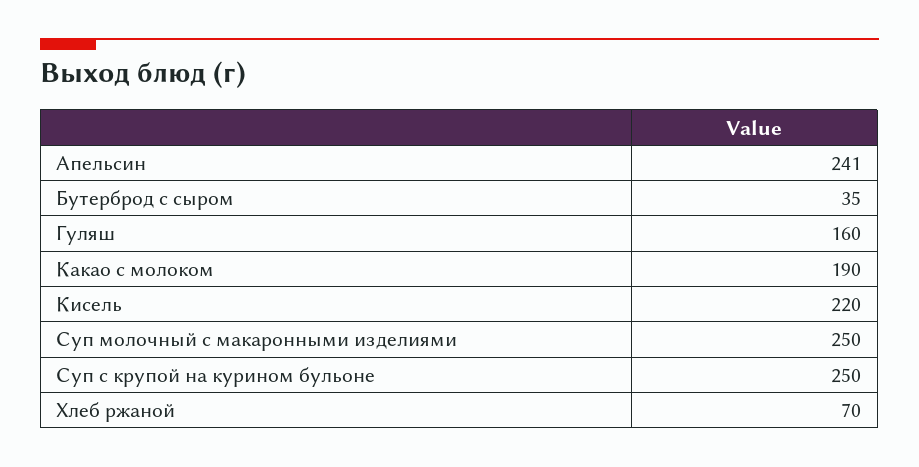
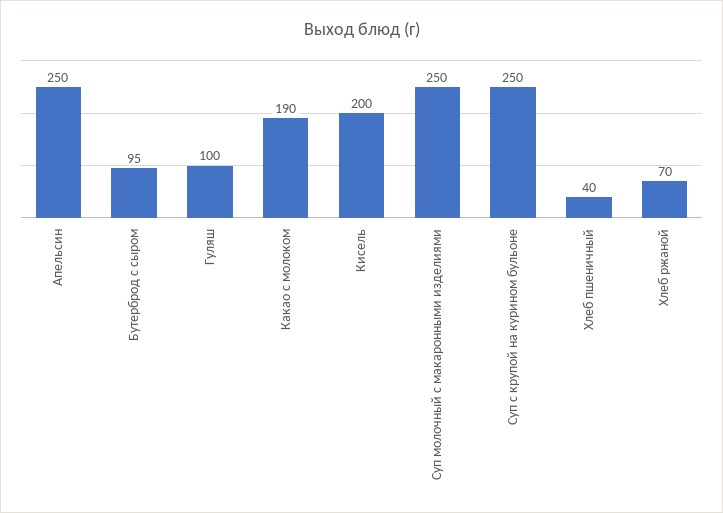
  {
-   "Апельсин": 241,
+   "Апельсин": 250,
-   "Бутерброд с сыром": 35,
+   "Бутерброд с сыром": 95,
-   "Гуляш": 160,
+   "Гуляш": 100,
    "Какао с молоком": 190,
-   "Кисель": 220,
+   "Кисель": 200,
    "Суп молочный с макаронными изделиями": 250,
    "Суп с крупой на курином бульоне": 250,
-   "Хлеб ржаной": 70
+   "Хлеб ржаной": 70,
+   "Хлеб пшеничный": 40
  }

